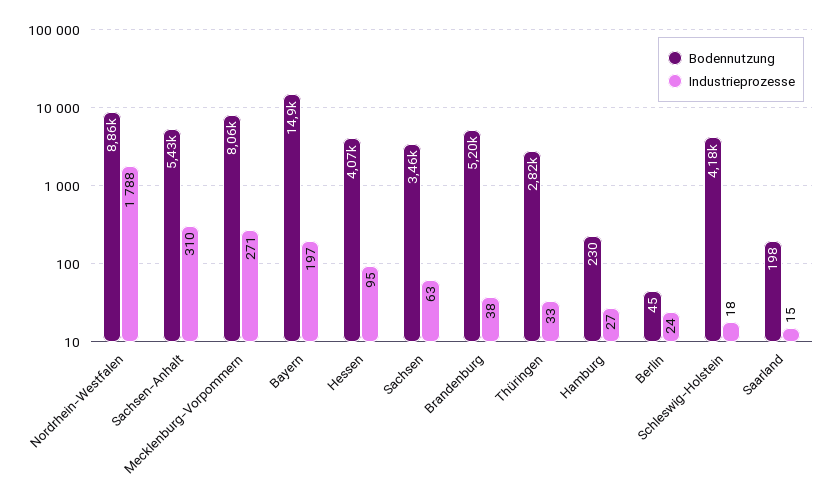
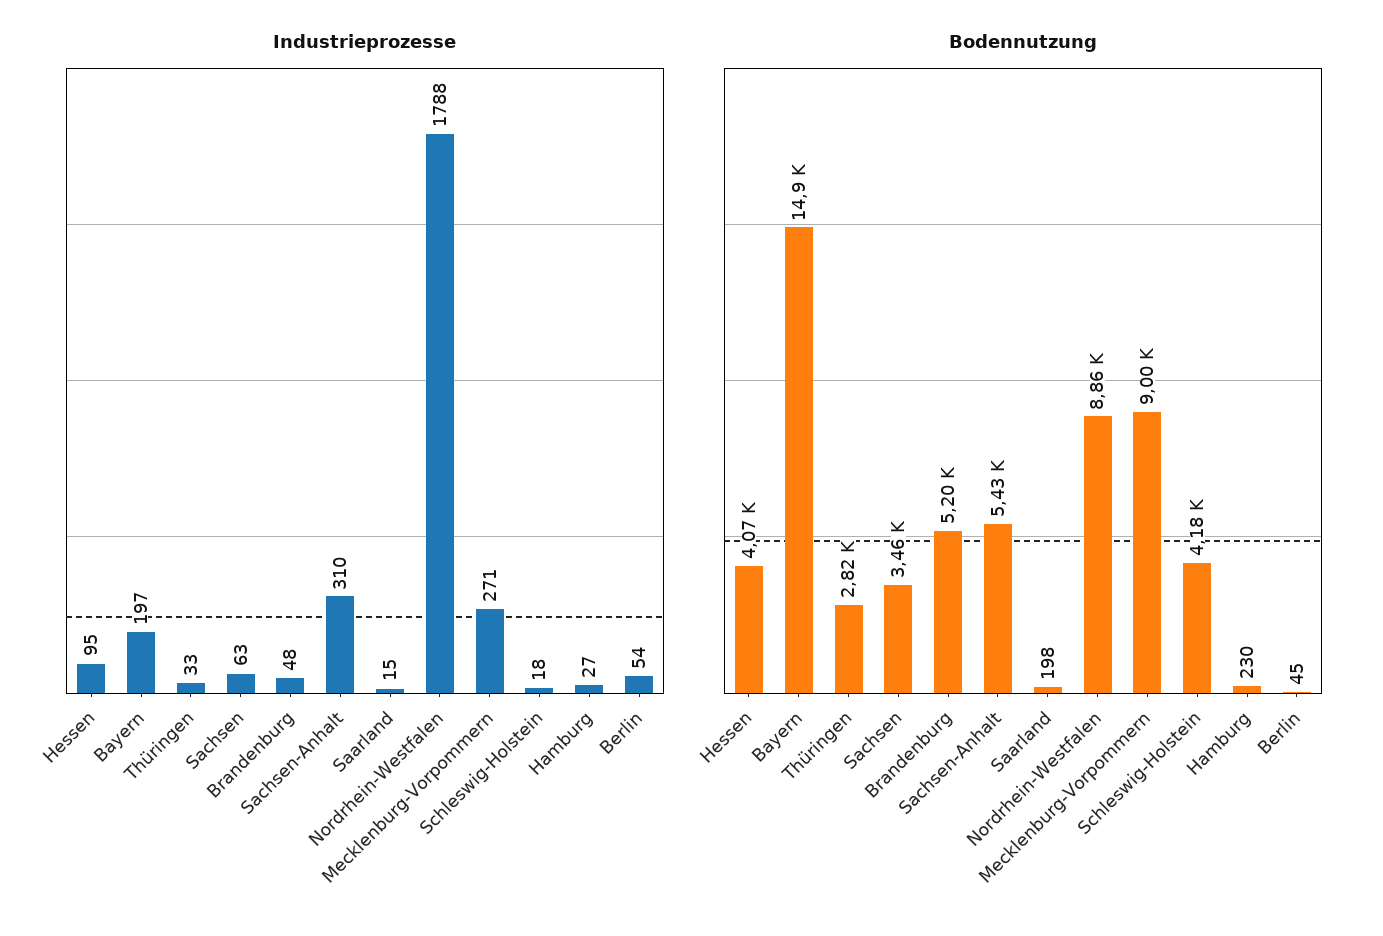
  {
    "Bodennutzung": {
      "Nordrhein-Westfalen": 8860,
      "Sachsen-Anhalt": 5430,
-     "Mecklenburg-Vorpommern": 8060,
+     "Mecklenburg-Vorpommern": 9000,
      "Bayern": 14900,
      "Hessen": 4070,
      "Sachsen": 3460,
      "Brandenburg": 5200,
      "Thüringen": 2820,
      "Hamburg": 230,
      "Berlin": 45,
      "Schleswig-Holstein": 4180,
      "Saarland": 198
    },
    "Industrieprozesse": {
      "Nordrhein-Westfalen": 1788,
      "Sachsen-Anhalt": 310,
      "Mecklenburg-Vorpommern": 271,
      "Bayern": 197,
      "Hessen": 95,
      "Sachsen": 63,
-     "Brandenburg": 38,
+     "Brandenburg": 48,
      "Thüringen": 33,
      "Hamburg": 27,
-     "Berlin": 24,
+     "Berlin": 54,
      "Schleswig-Holstein": 18,
      "Saarland": 15
    }
  }

